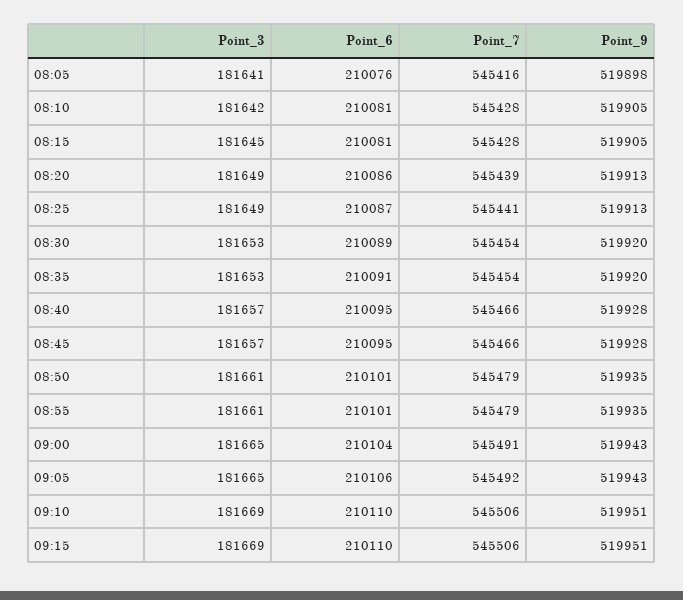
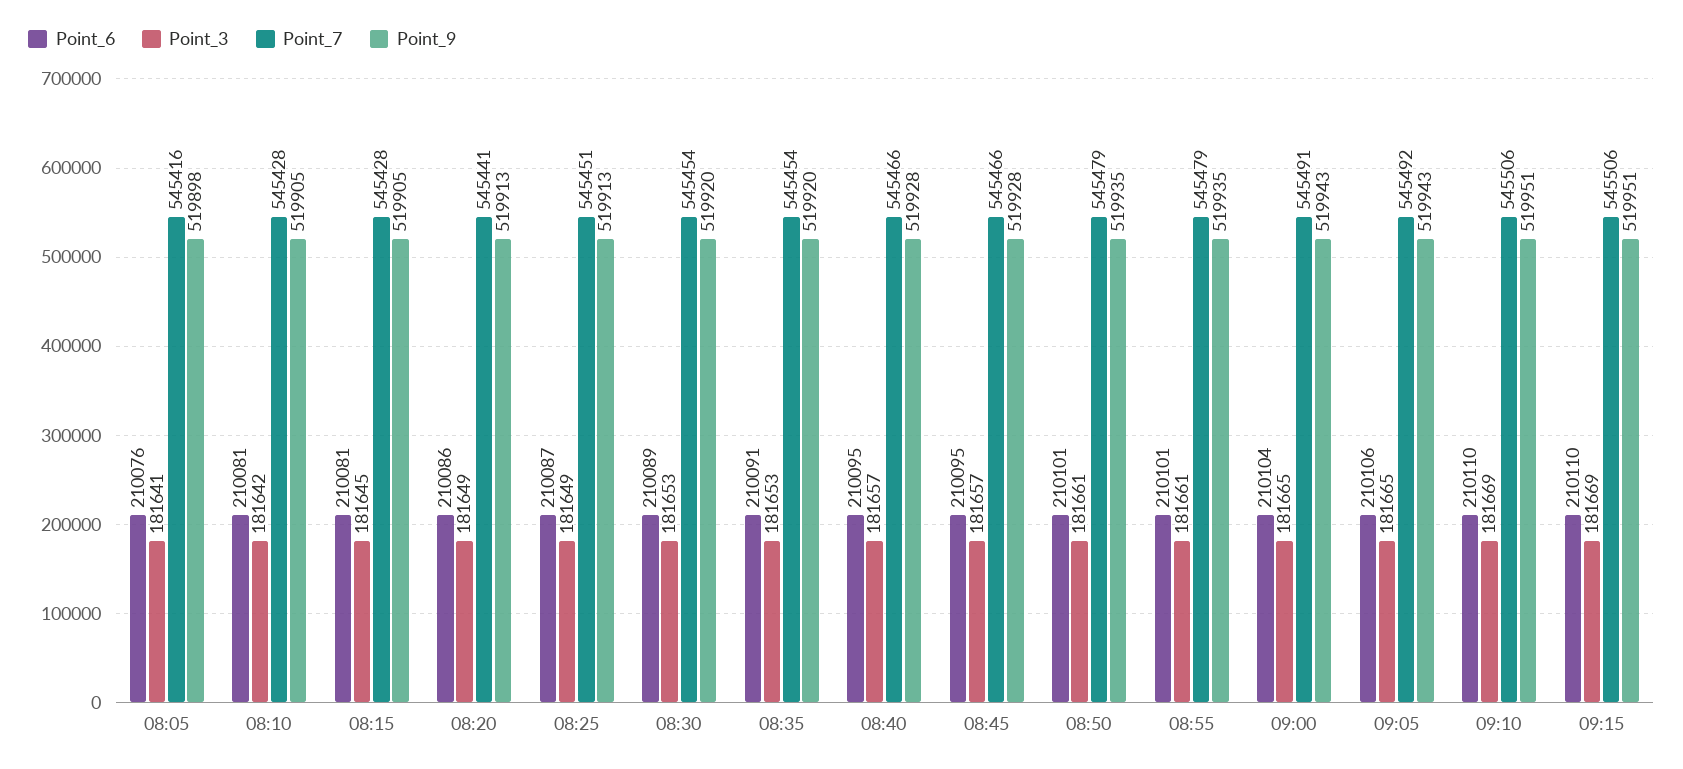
  {
    "Point_3": {
      "08:05": 181641,
      "08:10": 181642,
      "08:15": 181645,
      "08:20": 181649,
      "08:25": 181649,
      "08:30": 181653,
      "08:35": 181653,
      "08:40": 181657,
      "08:45": 181657,
      "08:50": 181661,
      "08:55": 181661,
      "09:00": 181665,
      "09:05": 181665,
      "09:10": 181669,
      "09:15": 181669
    },
    "Point_6": {
      "08:05": 210076,
      "08:10": 210081,
      "08:15": 210081,
      "08:20": 210086,
      "08:25": 210087,
      "08:30": 210089,
      "08:35": 210091,
      "08:40": 210095,
      "08:45": 210095,
      "08:50": 210101,
      "08:55": 210101,
      "09:00": 210104,
      "09:05": 210106,
      "09:10": 210110,
      "09:15": 210110
    },
    "Point_7": {
      "08:05": 545416,
      "08:10": 545428,
      "08:15": 545428,
-     "08:20": 545439,
+     "08:20": 545441,
-     "08:25": 545441,
+     "08:25": 545451,
      "08:30": 545454,
      "08:35": 545454,
      "08:40": 545466,
      "08:45": 545466,
      "08:50": 545479,
      "08:55": 545479,
      "09:00": 545491,
      "09:05": 545492,
      "09:10": 545506,
      "09:15": 545506
    },
    "Point_9": {
      "08:05": 519898,
      "08:10": 519905,
      "08:15": 519905,
      "08:20": 519913,
      "08:25": 519913,
      "08:30": 519920,
      "08:35": 519920,
      "08:40": 519928,
      "08:45": 519928,
      "08:50": 519935,
      "08:55": 519935,
      "09:00": 519943,
      "09:05": 519943,
      "09:10": 519951,
      "09:15": 519951
    }
  }

